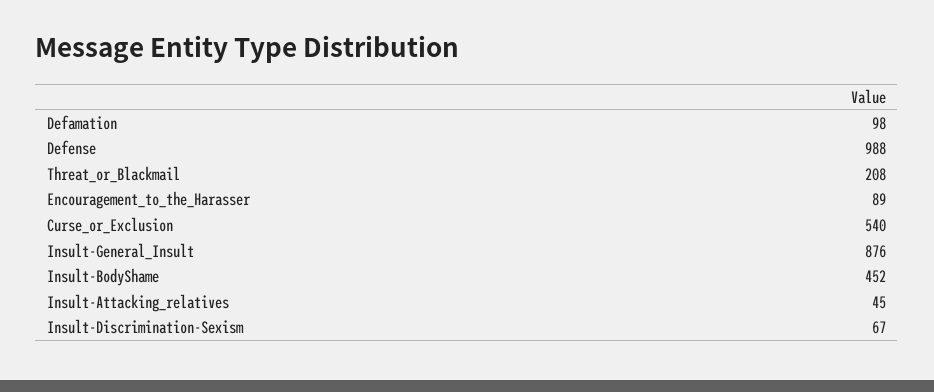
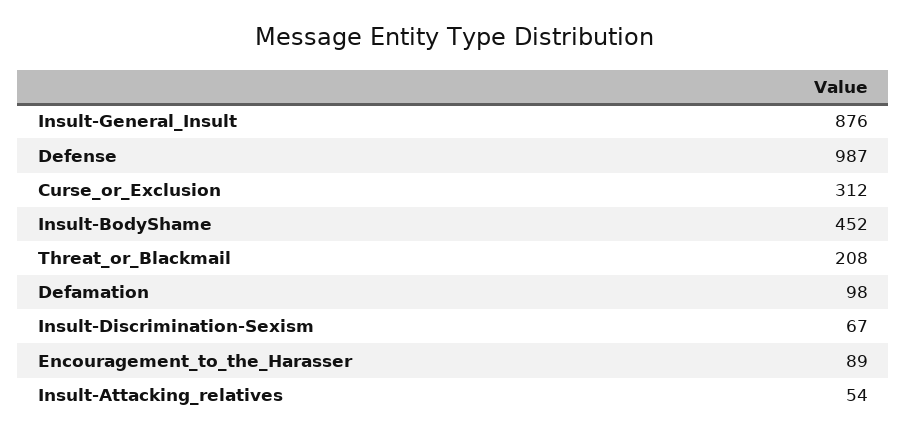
  {
    "Defamation": 98,
-   "Defense": 988,
+   "Defense": 987,
    "Threat_or_Blackmail": 208,
    "Encouragement_to_the_Harasser": 89,
-   "Curse_or_Exclusion": 540,
+   "Curse_or_Exclusion": 312,
    "Insult-General_Insult": 876,
    "Insult-BodyShame": 452,
-   "Insult-Attacking_relatives": 45,
+   "Insult-Attacking_relatives": 54,
    "Insult-Discrimination-Sexism": 67
  }

